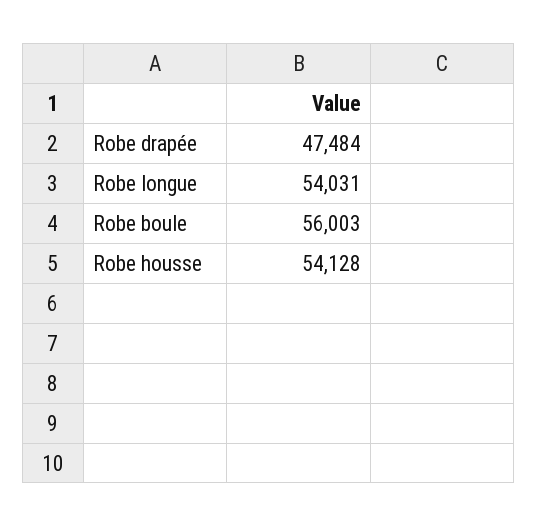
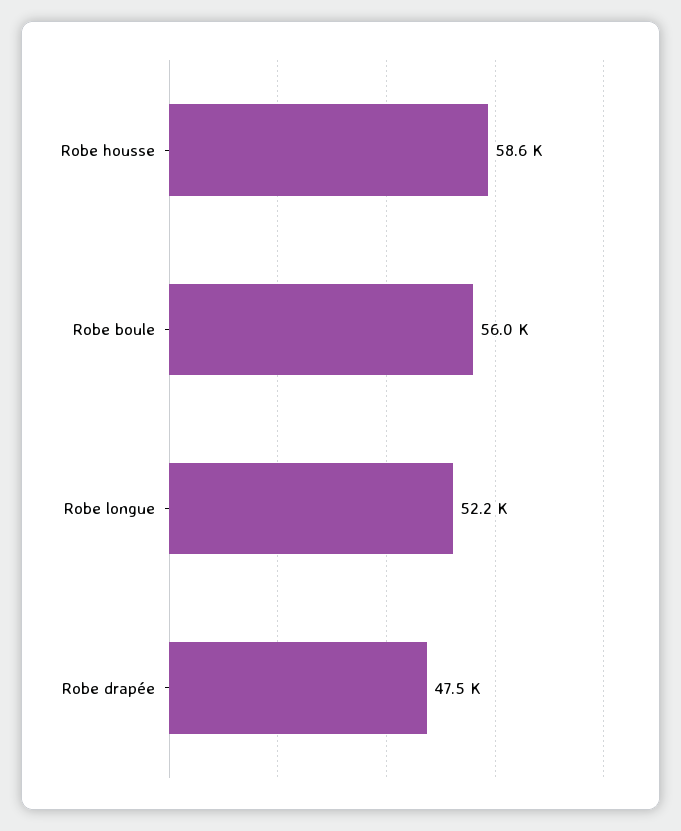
  {
    "Robe drapée": 47484,
-   "Robe longue": 54031,
+   "Robe longue": 52200,
    "Robe boule": 56003,
-   "Robe housse": 54128
+   "Robe housse": 58600
  }

